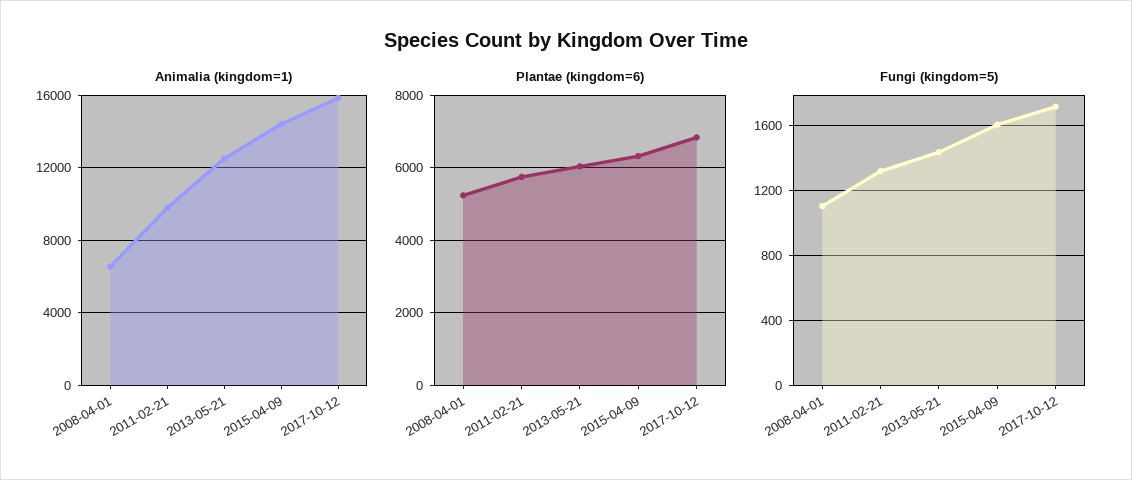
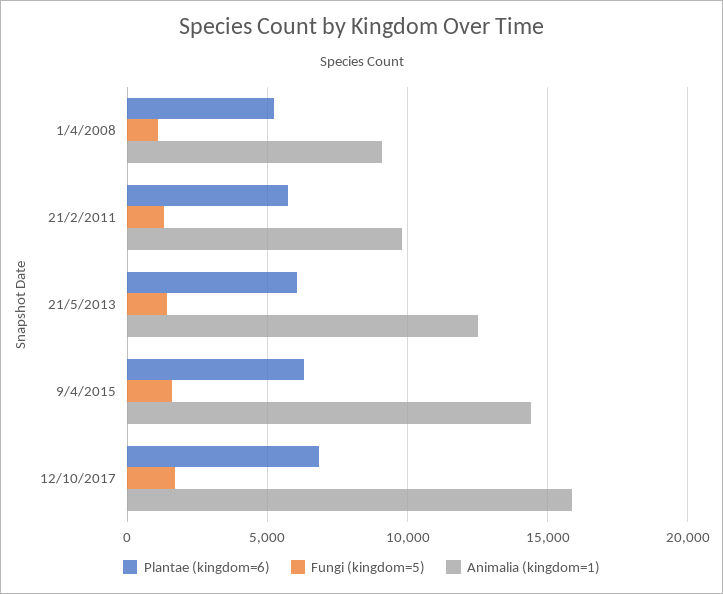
  {
    "Animalia (kingdom=1)": {
-     "2008-04-01": 6500,
+     "2008-04-01": 9000,
      "2011-02-21": 10000,
      "2013-05-21": 12500,
      "2015-04-09": 14500,
      "2017-10-12": 16000
    },
    "Plantae (kingdom=6)": {
      "2008-04-01": 5200,
      "2011-02-21": 5800,
      "2013-05-21": 6000,
      "2015-04-09": 6400,
      "2017-10-12": 6800
    },
    "Fungi (kingdom=5)": {
      "2008-04-01": 1100,
      "2011-02-21": 1300,
      "2013-05-21": 1450,
      "2015-04-09": 1600,
      "2017-10-12": 1700
    }
  }

